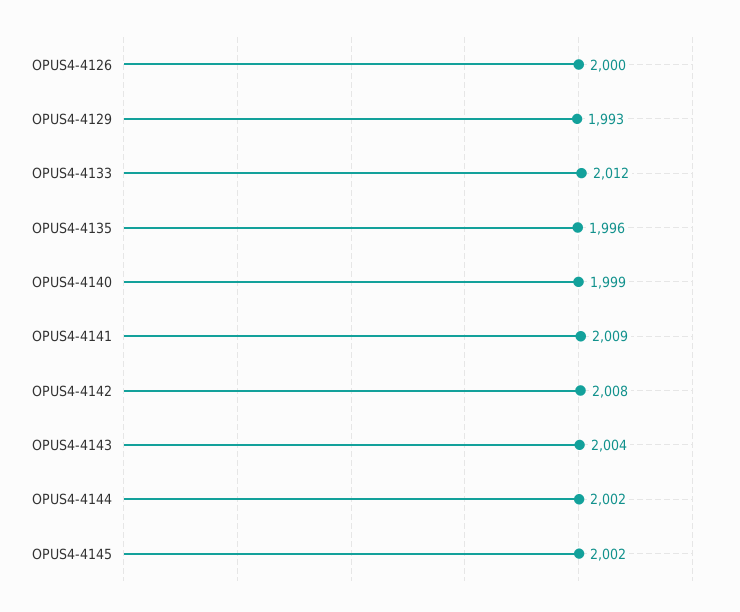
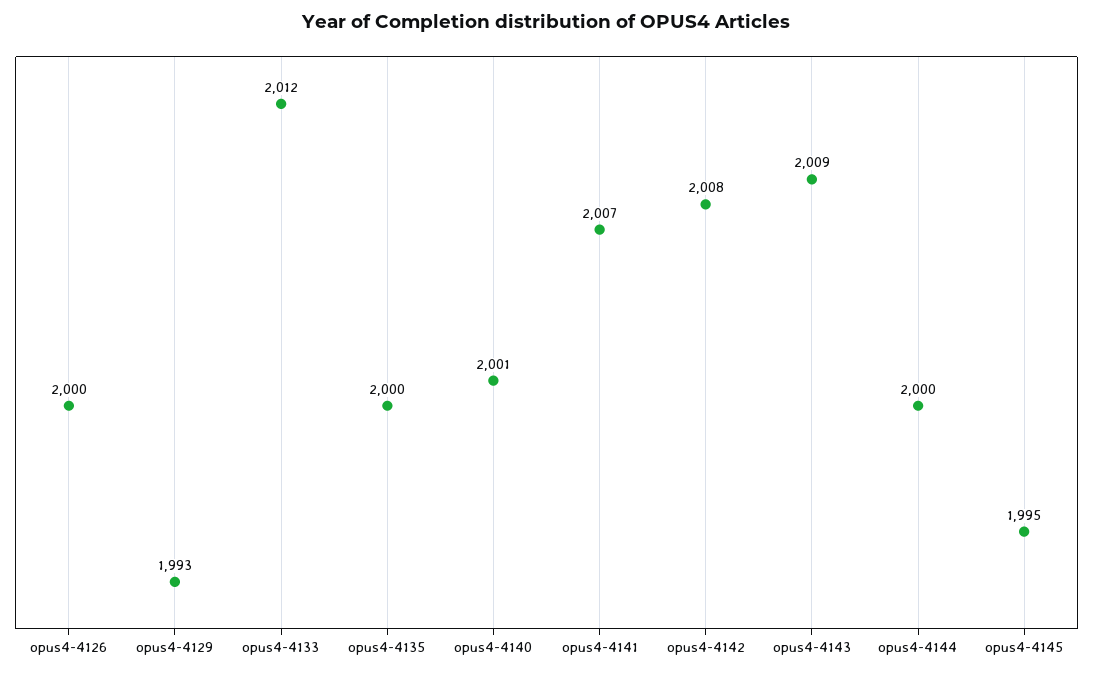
  {
    "OPUS4-4126": 2000,
    "OPUS4-4129": 1993,
    "OPUS4-4133": 2012,
-   "OPUS4-4135": 1996,
+   "OPUS4-4135": 2000,
-   "OPUS4-4140": 1999,
+   "OPUS4-4140": 2001,
-   "OPUS4-4141": 2009,
+   "OPUS4-4141": 2007,
    "OPUS4-4142": 2008,
-   "OPUS4-4143": 2004,
+   "OPUS4-4143": 2009,
-   "OPUS4-4144": 2002,
+   "OPUS4-4144": 2000,
-   "OPUS4-4145": 2002
+   "OPUS4-4145": 1995
  }

